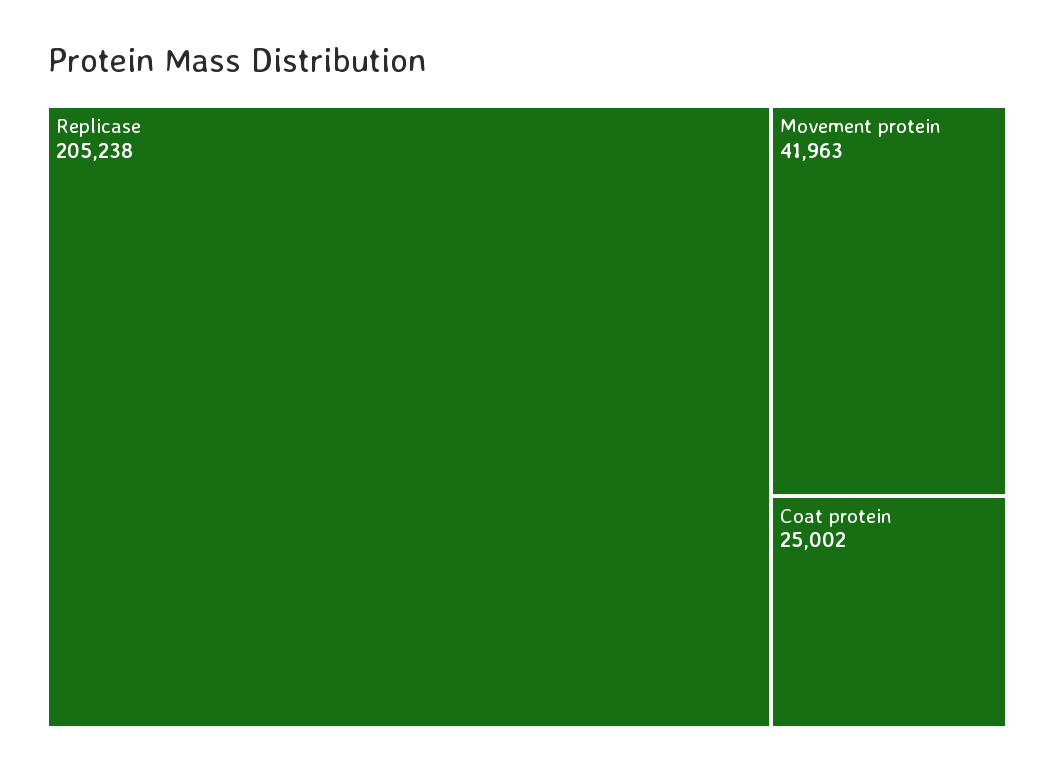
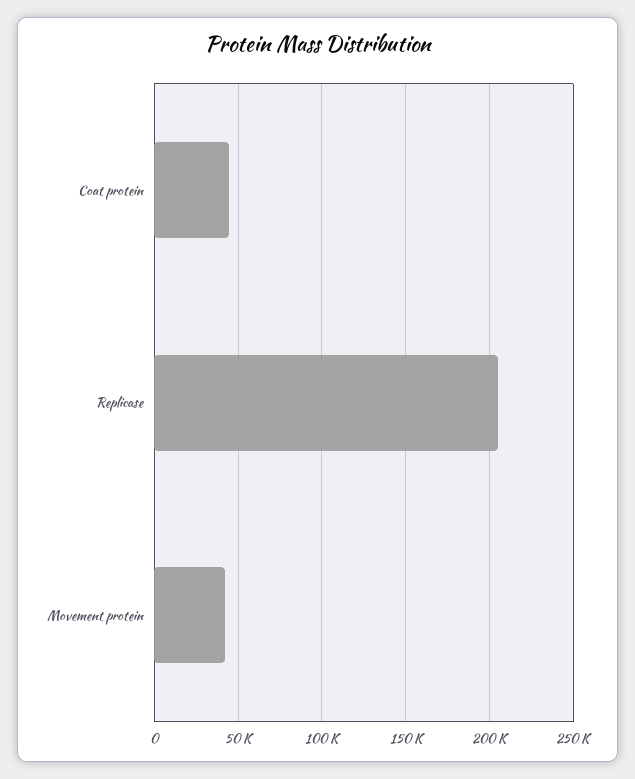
  {
    "Replicase": 205238,
    "Movement protein": 41963,
-   "Coat protein": 25002
+   "Coat protein": 45000
  }

